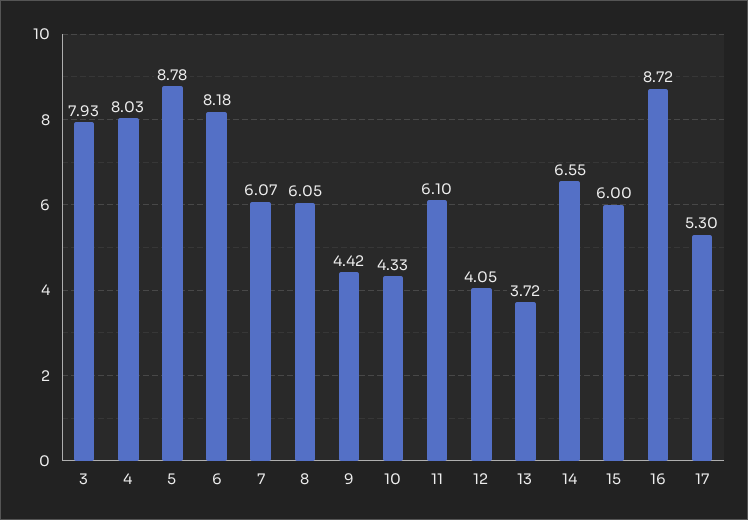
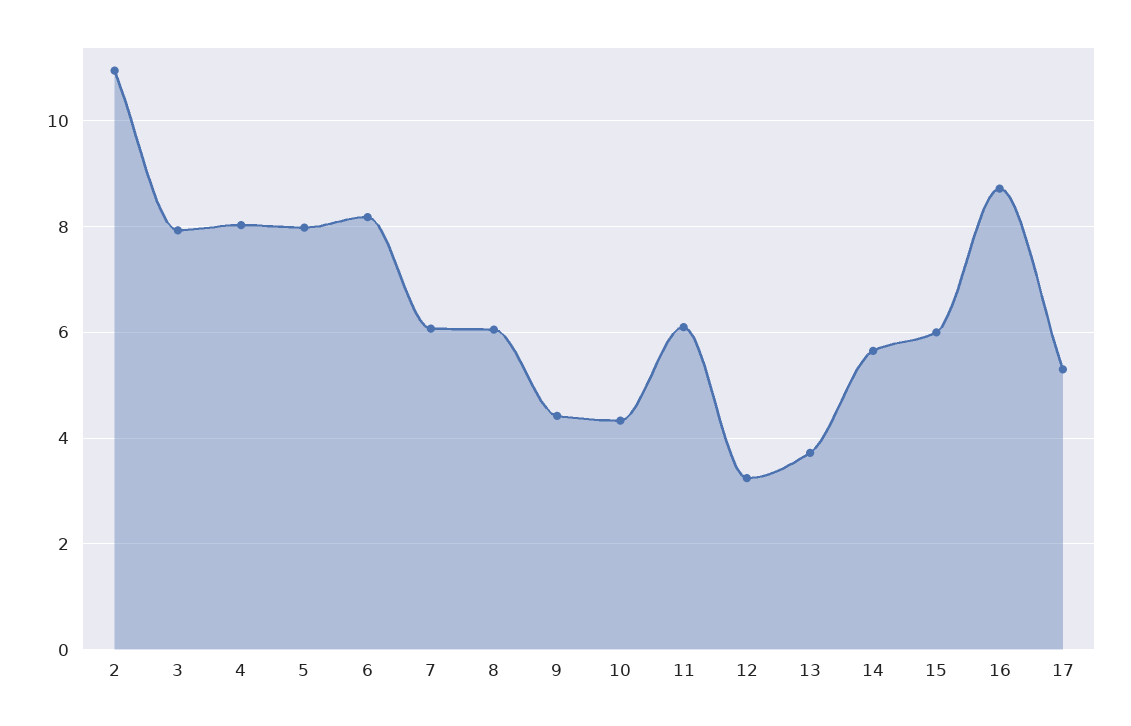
  {
    "3": 7.93,
    "4": 8.03,
-   "5": 8.78,
+   "5": 8,
    "6": 8.18,
    "7": 6.07,
    "8": 6.05,
    "9": 4.42,
    "10": 4.33,
    "11": 6.1,
-   "12": 4.05,
+   "12": 3.2,
    "13": 3.72,
-   "14": 6.55,
+   "14": 5.6,
    "15": 6,
    "16": 8.72,
-   "17": 5.3
+   "17": 5.3,
+   "2": 11
  }

